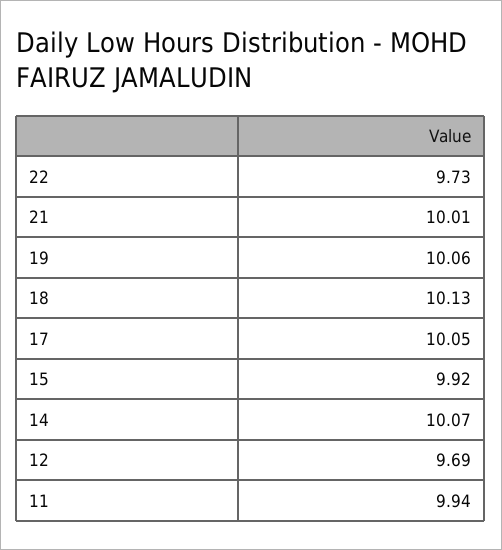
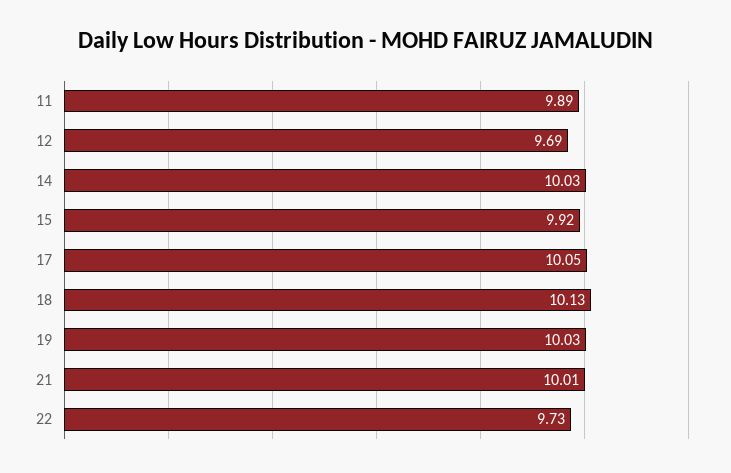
  {
    "22": 9.73,
    "21": 10.01,
-   "19": 10.06,
+   "19": 10.03,
    "18": 10.13,
    "17": 10.05,
    "15": 9.92,
-   "14": 10.07,
+   "14": 10.03,
    "12": 9.69,
-   "11": 9.94
+   "11": 9.89
  }

